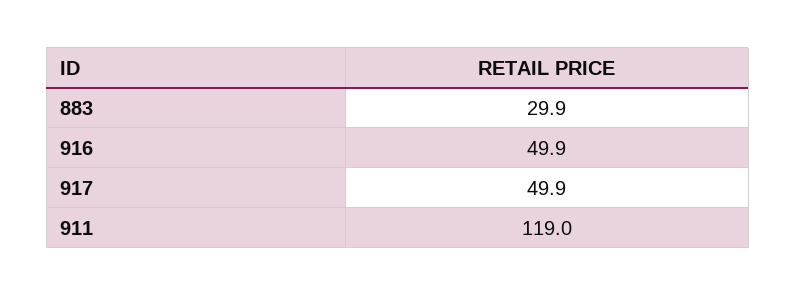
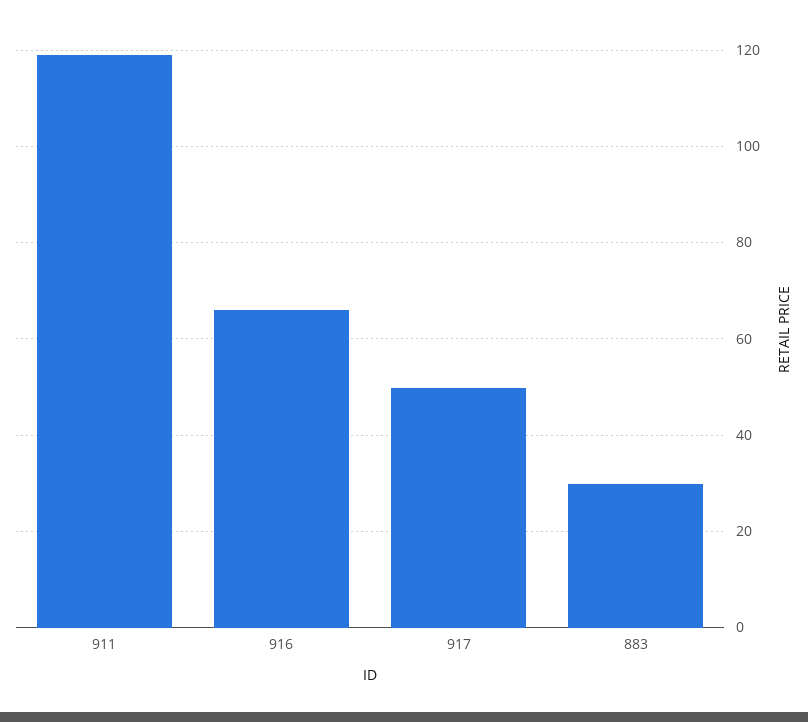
  {
    "883": 29.9,
-   "916": 49.9,
+   "916": 66,
    "917": 49.9,
    "911": 119
  }

